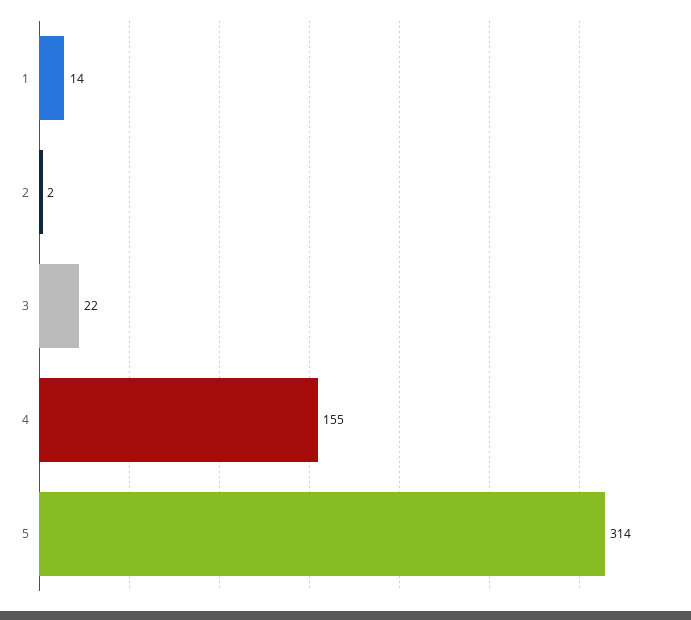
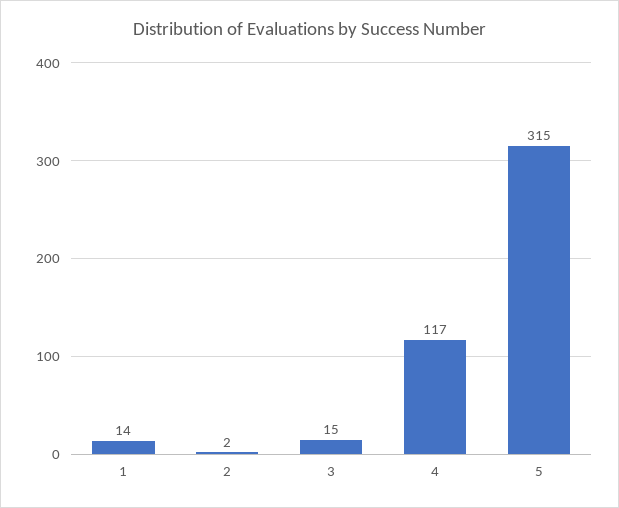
  {
    "1": 14,
    "2": 2,
-   "3": 22,
+   "3": 15,
-   "4": 155,
+   "4": 117,
-   "5": 314
+   "5": 315
  }

